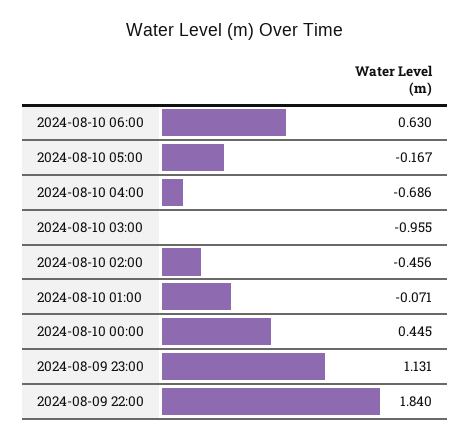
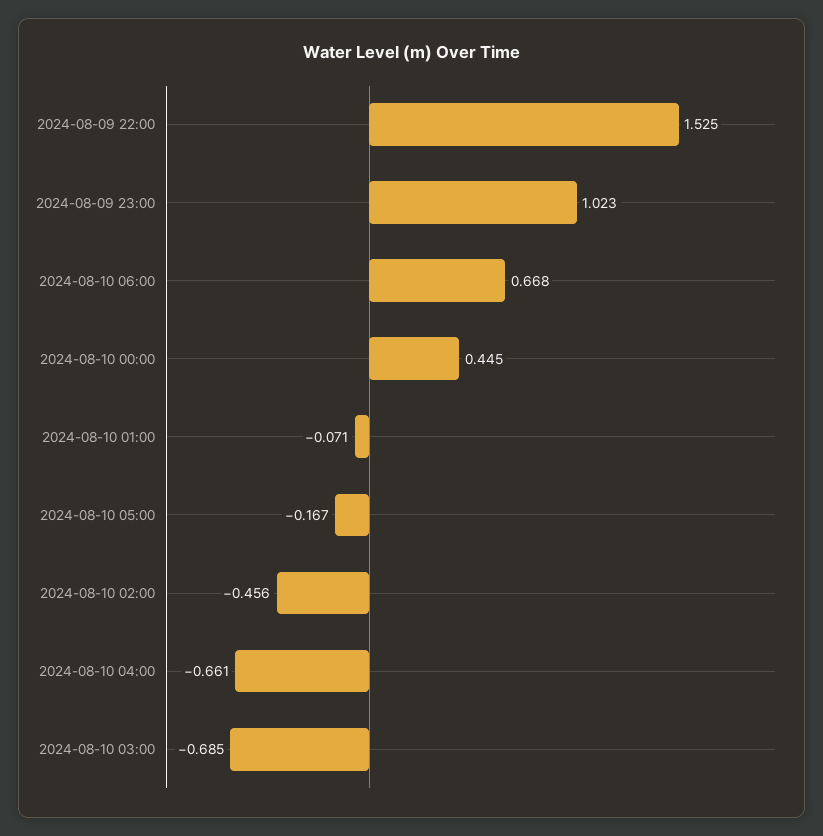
  {
-   "2024-08-10 06:00": 0.63,
+   "2024-08-10 06:00": 0.668,
    "2024-08-10 05:00": -0.167,
-   "2024-08-10 04:00": -0.686,
+   "2024-08-10 04:00": -0.661,
-   "2024-08-10 03:00": -0.955,
+   "2024-08-10 03:00": -0.685,
    "2024-08-10 02:00": -0.456,
    "2024-08-10 01:00": -0.071,
    "2024-08-10 00:00": 0.445,
-   "2024-08-09 23:00": 1.131,
+   "2024-08-09 23:00": 1.023,
-   "2024-08-09 22:00": 1.84
+   "2024-08-09 22:00": 1.525
  }

